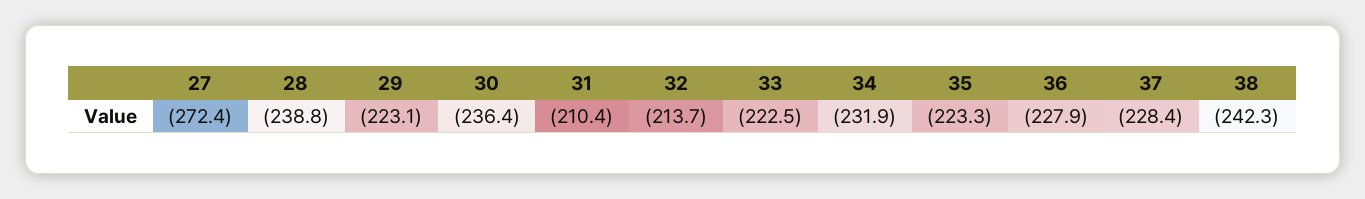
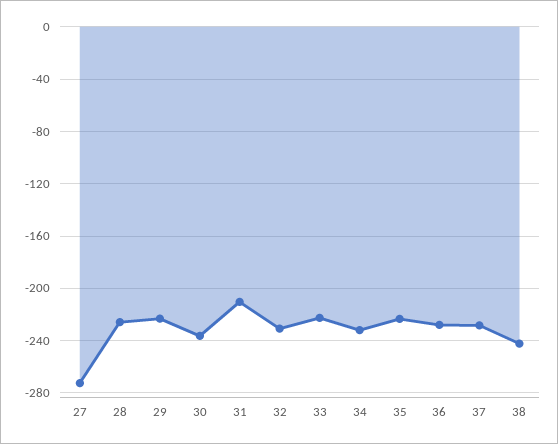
  {
    "27": -272.4,
-   "28": -238.8,
+   "28": -225,
    "29": -223.1,
    "30": -236.4,
    "31": -210.4,
-   "32": -213.7,
+   "32": -230,
    "33": -222.5,
    "34": -231.9,
    "35": -223.3,
    "36": -227.9,
    "37": -228.4,
    "38": -242.3
  }

